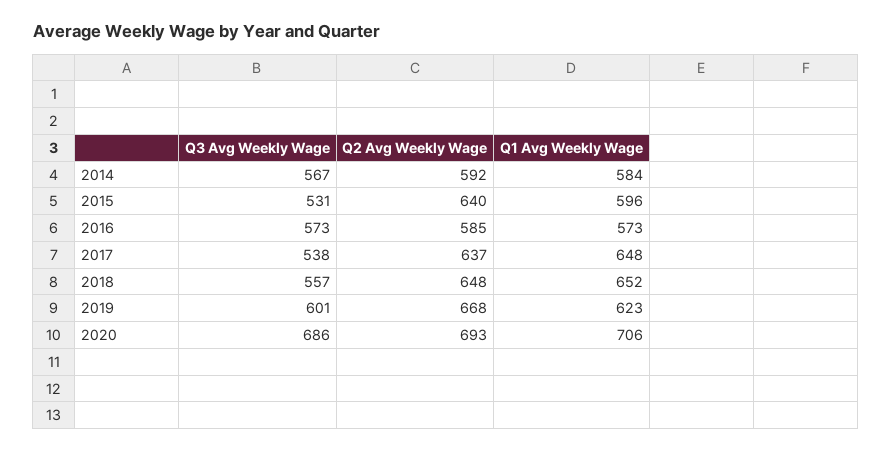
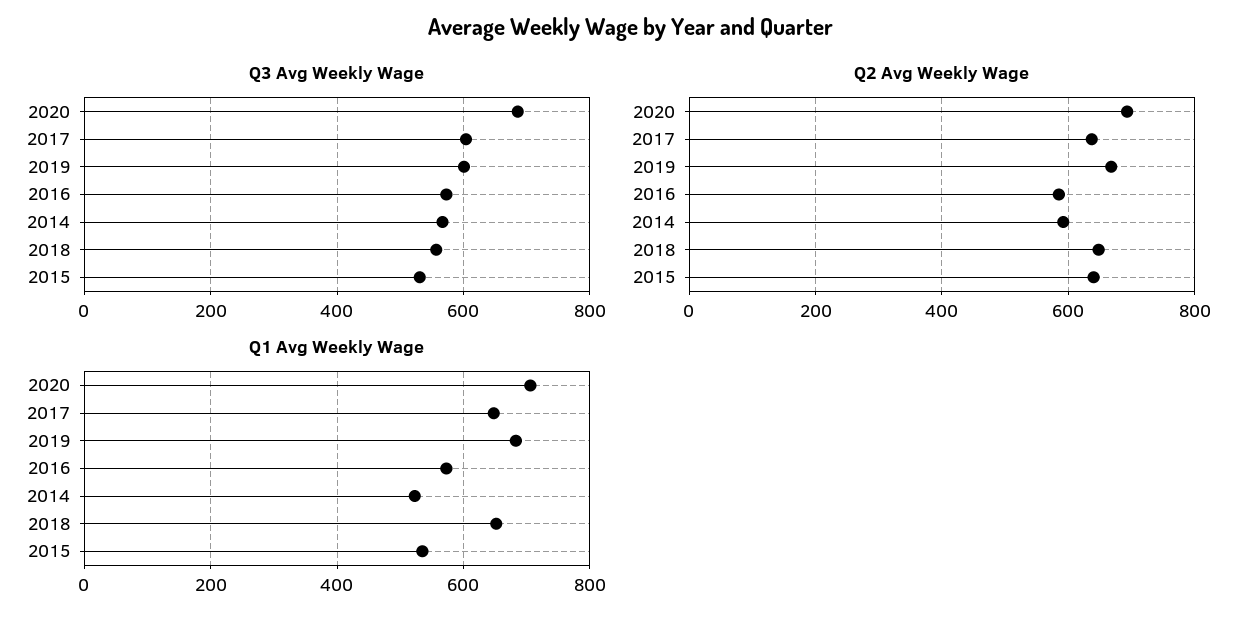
  {
    "Q3 Avg Weekly Wage": {
      "2014": 567,
      "2015": 531,
      "2016": 573,
-     "2017": 538,
+     "2017": 600,
      "2018": 557,
      "2019": 601,
      "2020": 686
    },
    "Q2 Avg Weekly Wage": {
      "2014": 592,
      "2015": 640,
      "2016": 585,
      "2017": 637,
      "2018": 648,
      "2019": 668,
      "2020": 693
    },
    "Q1 Avg Weekly Wage": {
-     "2014": 584,
+     "2014": 520,
-     "2015": 596,
+     "2015": 540,
      "2016": 573,
      "2017": 648,
      "2018": 652,
-     "2019": 623,
+     "2019": 680,
      "2020": 706
    }
  }

